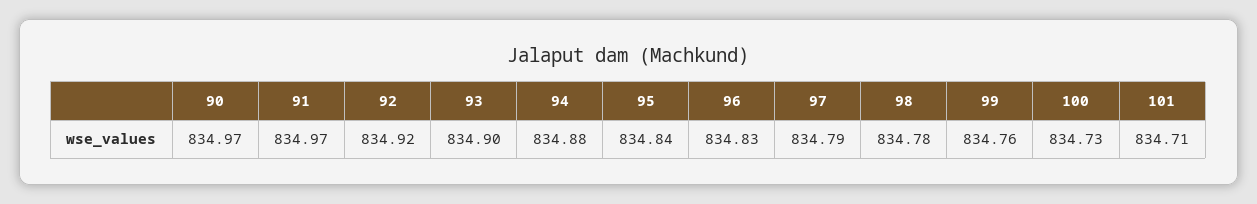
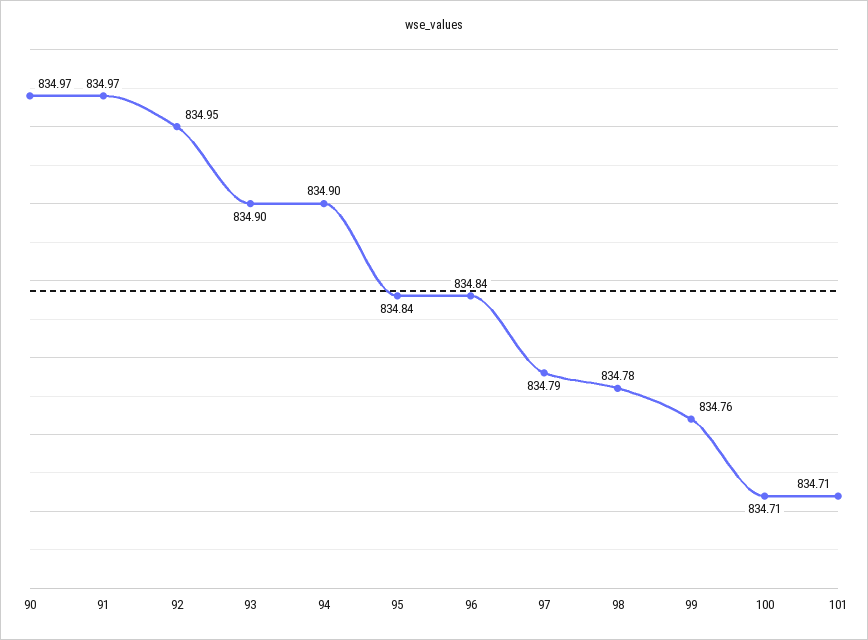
  {
    "90": 834.97,
    "91": 834.97,
-   "92": 834.92,
+   "92": 834.95,
    "93": 834.9,
-   "94": 834.88,
+   "94": 834.9,
    "95": 834.84,
-   "96": 834.83,
+   "96": 834.84,
    "97": 834.79,
    "98": 834.78,
    "99": 834.76,
-   "100": 834.73,
+   "100": 834.71,
    "101": 834.71
  }

